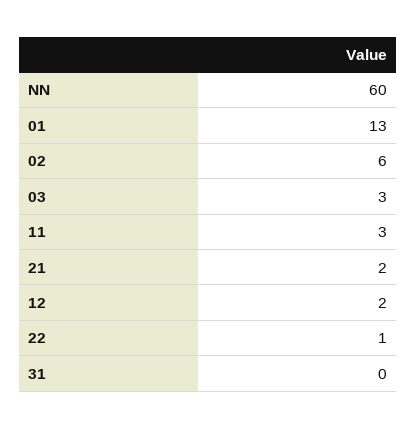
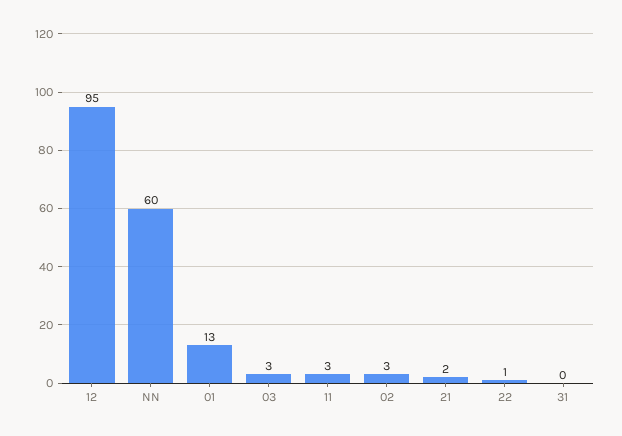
  {
    "NN": 60,
    "01": 13,
-   "02": 6,
+   "02": 3,
    "03": 3,
    "11": 3,
    "21": 2,
-   "12": 2,
+   "12": 95,
    "22": 1,
    "31": 0
  }

